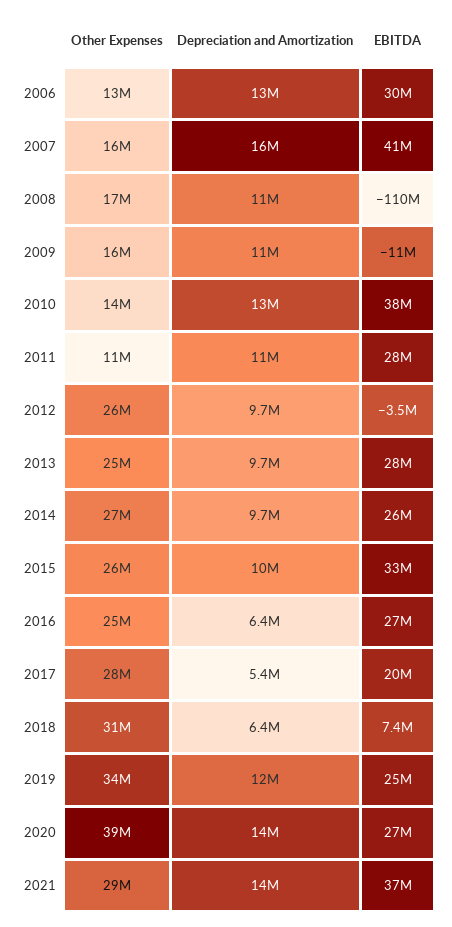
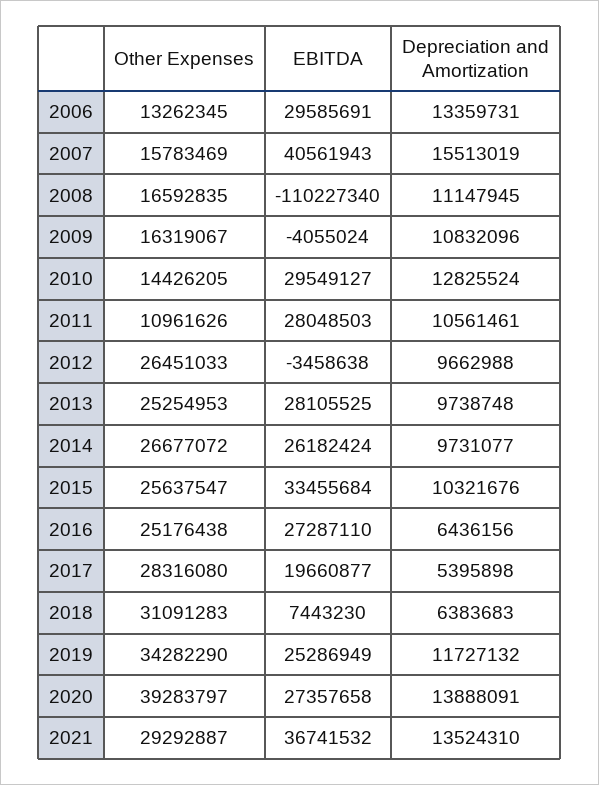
  {
    "Other Expenses": {
      "2006": 13262345,
      "2007": 15783469,
      "2008": 16592835,
      "2009": 16319067,
      "2010": 14426205,
      "2011": 10961626,
      "2012": 26451033,
      "2013": 25254953,
      "2014": 26677072,
      "2015": 25637547,
      "2016": 25176438,
      "2017": 28316080,
      "2018": 31091283,
      "2019": 34282290,
      "2020": 39283797,
      "2021": 29292887
    },
    "Depreciation and Amortization": {
      "2006": 13359731,
      "2007": 15513019,
      "2008": 11147945,
      "2009": 10832096,
      "2010": 12825524,
      "2011": 10561461,
      "2012": 9662988,
      "2013": 9738748,
      "2014": 9731077,
      "2015": 10321676,
      "2016": 6436156,
      "2017": 5395898,
      "2018": 6383683,
      "2019": 11727132,
      "2020": 13888091,
      "2021": 13524310
    },
    "EBITDA": {
      "2006": 29585691,
      "2007": 40561943,
      "2008": -110227340,
-     "2009": -11000000,
+     "2009": -4055024,
-     "2010": 38000000,
+     "2010": 29549127,
      "2011": 28048503,
      "2012": -3458638,
      "2013": 28105525,
      "2014": 26182424,
      "2015": 33455684,
      "2016": 27287110,
      "2017": 19660877,
      "2018": 7443230,
      "2019": 25286949,
      "2020": 27357658,
      "2021": 36741532
    }
  }

